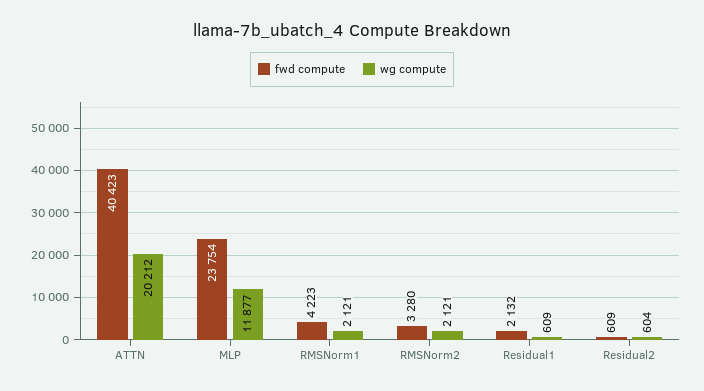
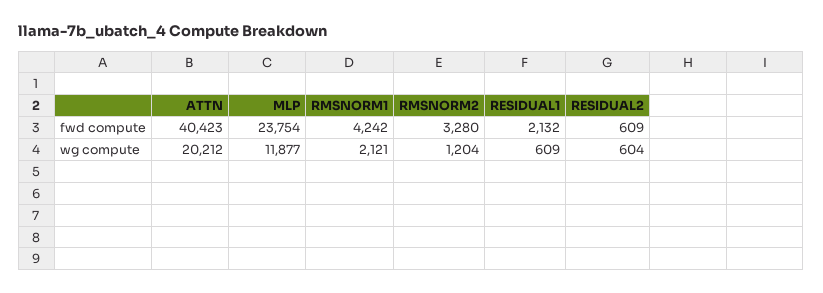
  {
    "fwd compute": {
      "ATTN": 40423,
      "MLP": 23754,
-     "RMSNorm1": 4223,
+     "RMSNorm1": 4242,
      "RMSNorm2": 3280,
      "Residual1": 2132,
      "Residual2": 609
    },
    "wg compute": {
      "ATTN": 20212,
      "MLP": 11877,
      "RMSNorm1": 2121,
-     "RMSNorm2": 2121,
+     "RMSNorm2": 1204,
      "Residual1": 609,
      "Residual2": 604
    }
  }

